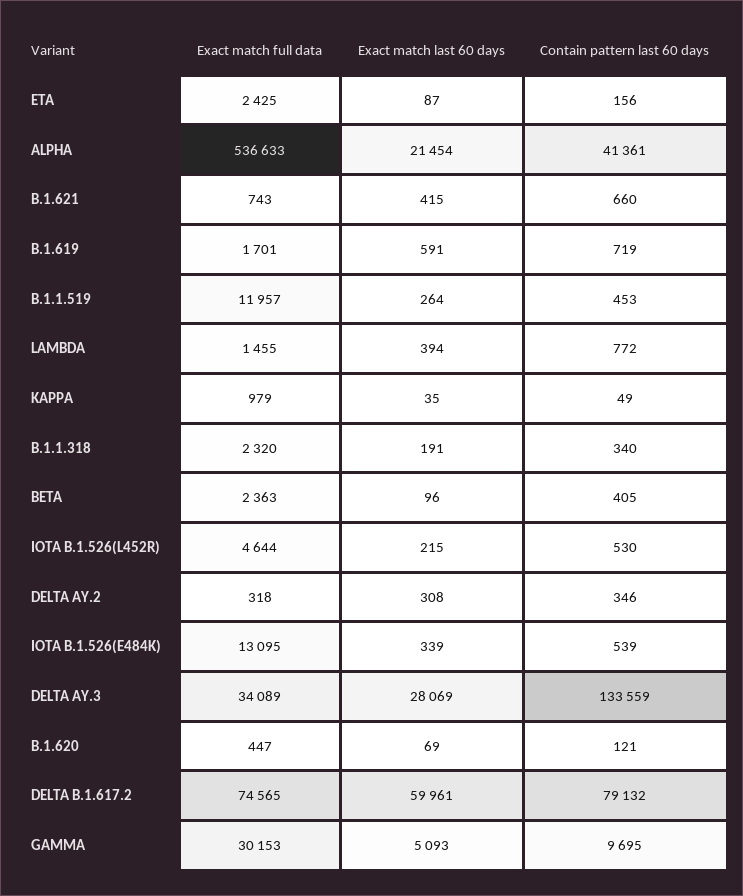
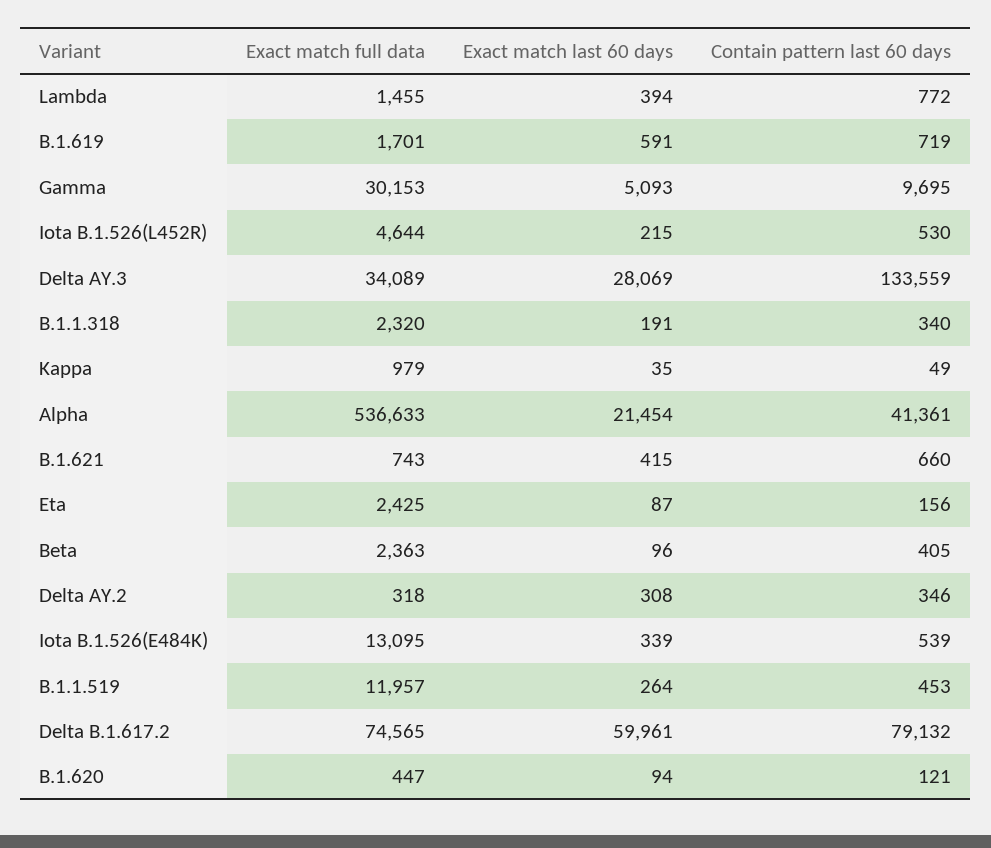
  {
    "Exact match full data": {
      "ETA": 2425,
      "ALPHA": 536633,
      "B.1.621": 743,
      "B.1.619": 1701,
      "B.1.1.519": 11957,
      "LAMBDA": 1455,
      "KAPPA": 979,
      "B.1.1.318": 2320,
      "BETA": 2363,
      "IOTA B.1.526(L452R)": 4644,
      "DELTA AY.2": 318,
      "IOTA B.1.526(E484K)": 13095,
      "DELTA AY.3": 34089,
      "B.1.620": 447,
      "DELTA B.1.617.2": 74565,
      "GAMMA": 30153
    },
    "Exact match last 60 days": {
      "ETA": 87,
      "ALPHA": 21454,
      "B.1.621": 415,
      "B.1.619": 591,
      "B.1.1.519": 264,
      "LAMBDA": 394,
      "KAPPA": 35,
      "B.1.1.318": 191,
      "BETA": 96,
      "IOTA B.1.526(L452R)": 215,
      "DELTA AY.2": 308,
      "IOTA B.1.526(E484K)": 339,
      "DELTA AY.3": 28069,
-     "B.1.620": 69,
+     "B.1.620": 94,
      "DELTA B.1.617.2": 59961,
      "GAMMA": 5093
    },
    "Contain pattern last 60 days": {
      "ETA": 156,
      "ALPHA": 41361,
      "B.1.621": 660,
      "B.1.619": 719,
      "B.1.1.519": 453,
      "LAMBDA": 772,
      "KAPPA": 49,
      "B.1.1.318": 340,
      "BETA": 405,
      "IOTA B.1.526(L452R)": 530,
      "DELTA AY.2": 346,
      "IOTA B.1.526(E484K)": 539,
      "DELTA AY.3": 133559,
      "B.1.620": 121,
      "DELTA B.1.617.2": 79132,
      "GAMMA": 9695
    }
  }

